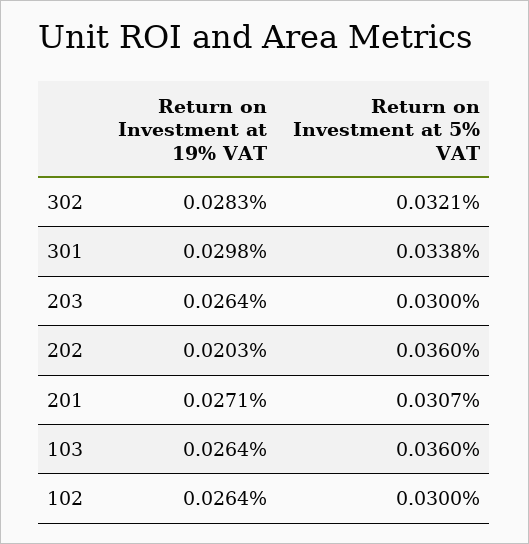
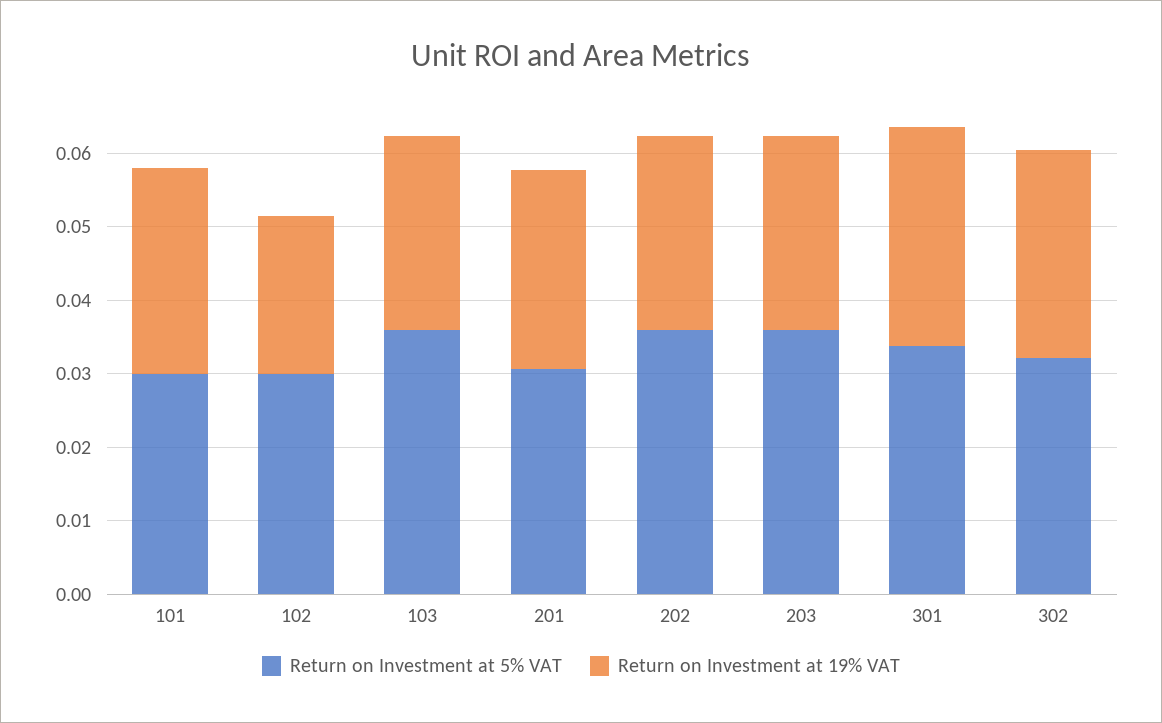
  {
    "Return on Investment at 19% VAT": {
      "302": 0.0283,
      "301": 0.0298,
      "203": 0.0264,
-     "202": 0.0203,
+     "202": 0.026,
      "201": 0.0271,
      "103": 0.0264,
-     "102": 0.0264
+     "102": 0.022,
+     "101": 0.028
    },
    "Return on Investment at 5% VAT": {
      "302": 0.0321,
      "301": 0.0338,
-     "203": 0.03,
+     "203": 0.036,
      "202": 0.036,
      "201": 0.0307,
      "103": 0.036,
-     "102": 0.03
+     "102": 0.03,
+     "101": 0.03
    }
  }

